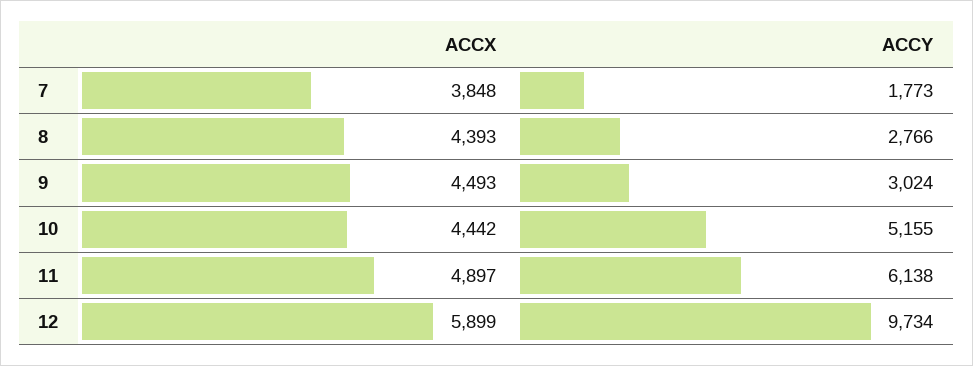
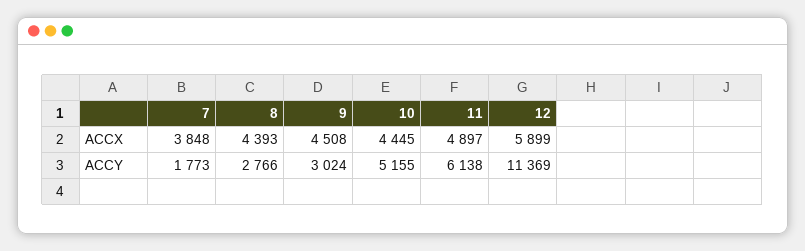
  {
    "ACCX": {
      "7": 3848,
      "8": 4393,
-     "9": 4493,
+     "9": 4508,
-     "10": 4442,
+     "10": 4445,
      "11": 4897,
      "12": 5899
    },
    "ACCY": {
      "7": 1773,
      "8": 2766,
      "9": 3024,
      "10": 5155,
      "11": 6138,
-     "12": 9734
+     "12": 11369
    }
  }

